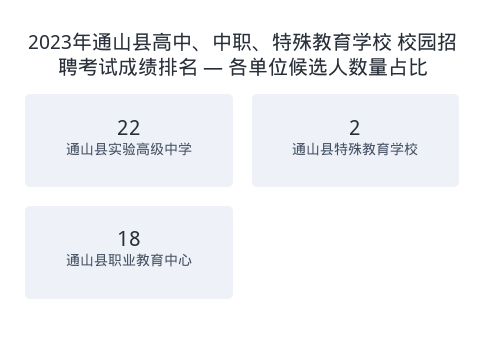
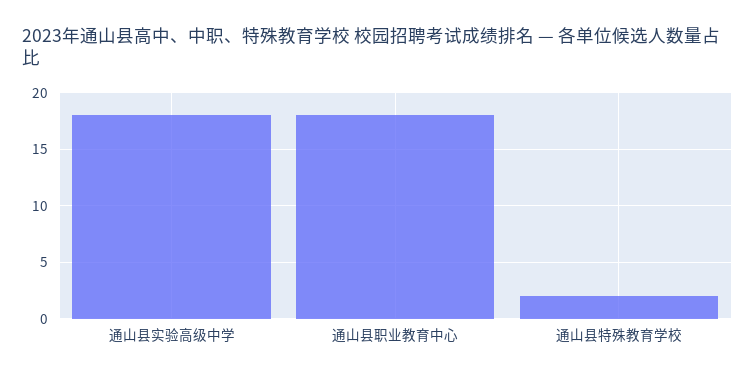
  {
-   "通山县实验高级中学": 22,
+   "通山县实验高级中学": 18,
    "通山县特殊教育学校": 2,
    "通山县职业教育中心": 18
  }

